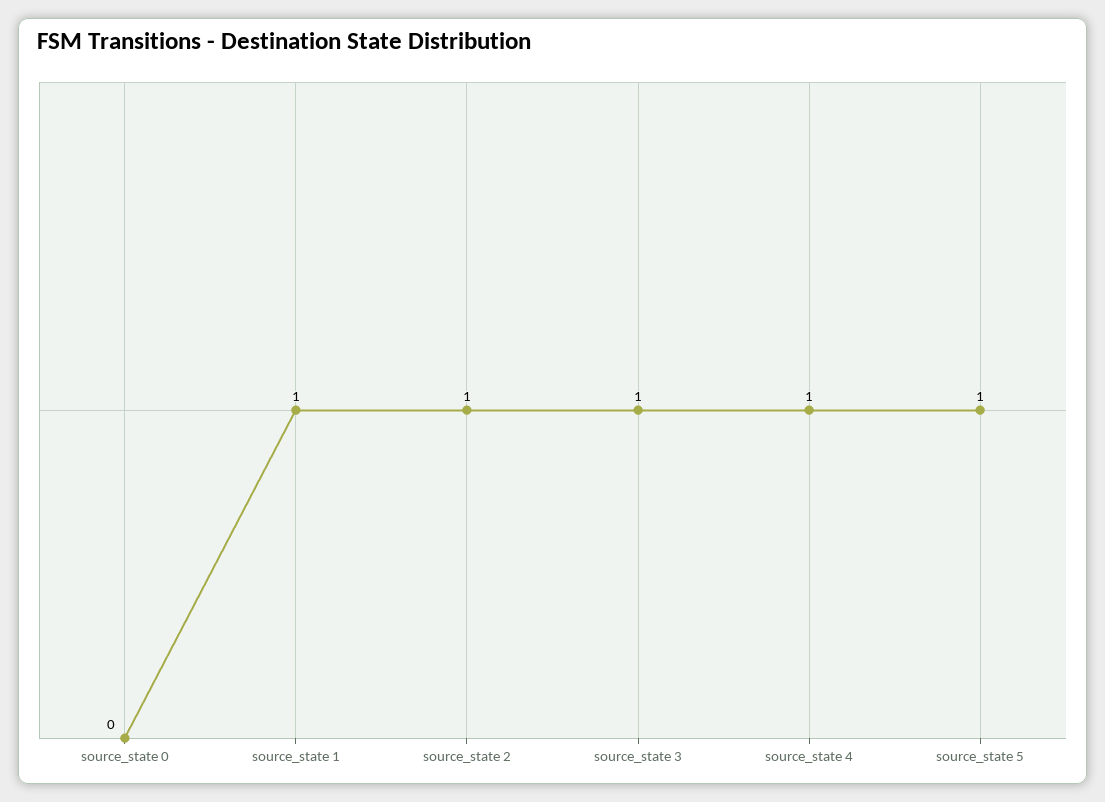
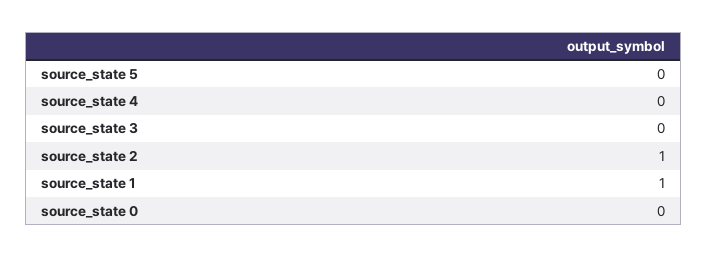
  {
    "source_state 0": 0,
    "source_state 1": 1,
    "source_state 2": 1,
-   "source_state 3": 1,
+   "source_state 3": 0,
-   "source_state 4": 1,
+   "source_state 4": 0,
-   "source_state 5": 1
+   "source_state 5": 0
  }

